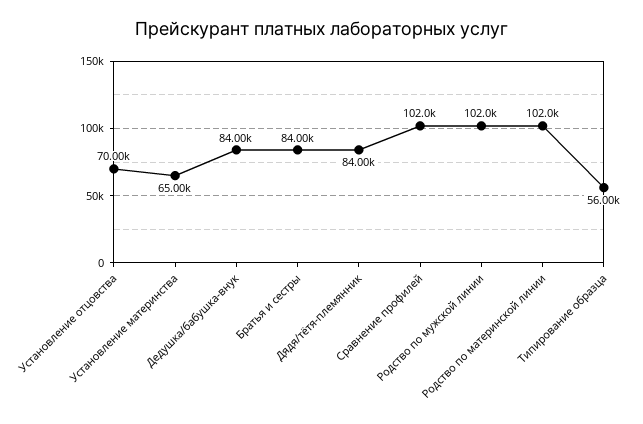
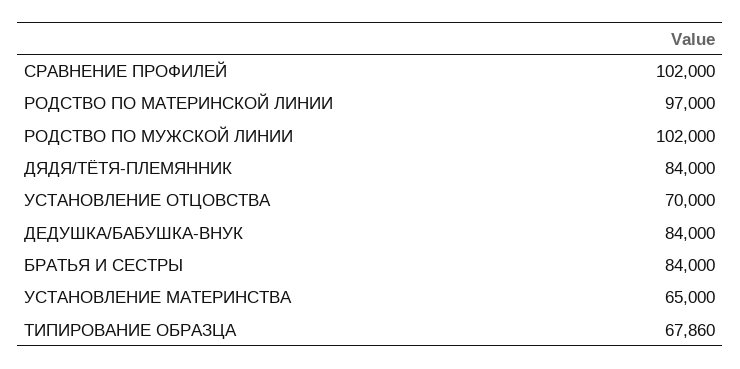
  {
    "Установление отцовства": 70000,
    "Установление материнства": 65000,
    "Дедушка/бабушка-внук": 84000,
    "Братья и сестры": 84000,
    "Дядя/тётя-племянник": 84000,
    "Сравнение профилей": 102000,
    "Родство по мужской линии": 102000,
-   "Родство по материнской линии": 102000,
+   "Родство по материнской линии": 97000,
-   "Типирование образца": 56000
+   "Типирование образца": 67860
  }

